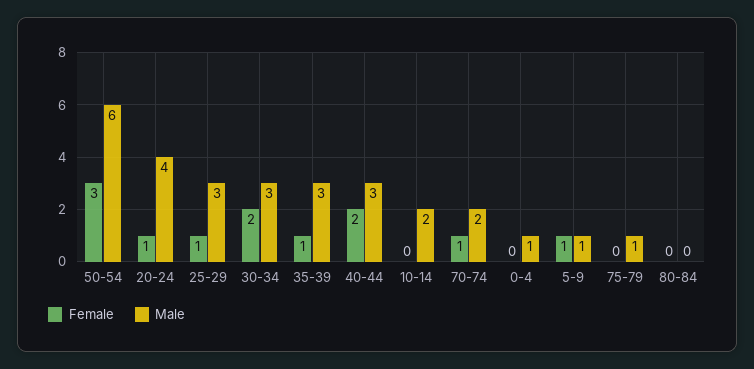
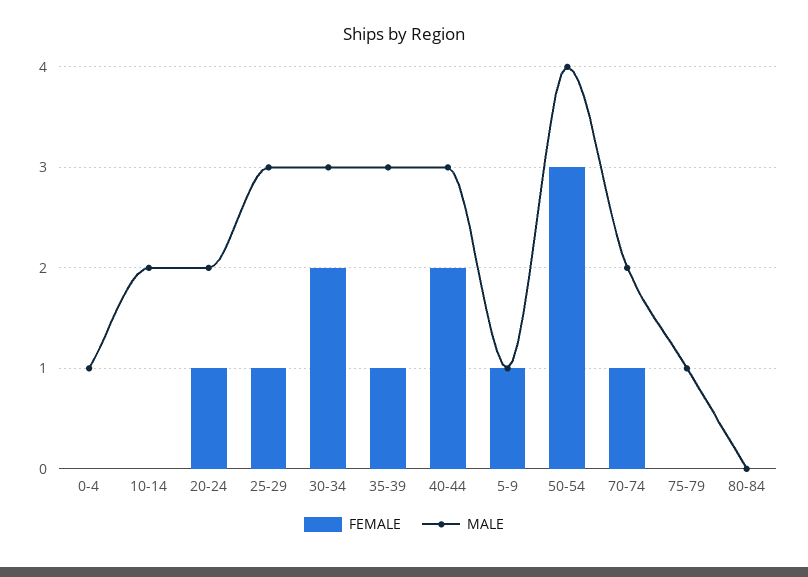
  {
    "Female": {
      "50-54": 3,
      "20-24": 1,
      "25-29": 1,
      "30-34": 2,
      "35-39": 1,
      "40-44": 2,
      "10-14": 0,
      "70-74": 1,
      "0-4": 0,
      "5-9": 1,
      "75-79": 0,
      "80-84": 0
    },
    "Male": {
-     "50-54": 6,
+     "50-54": 4,
-     "20-24": 4,
+     "20-24": 2,
      "25-29": 3,
      "30-34": 3,
      "35-39": 3,
      "40-44": 3,
      "10-14": 2,
      "70-74": 2,
      "0-4": 1,
      "5-9": 1,
      "75-79": 1,
      "80-84": 0
    }
  }

